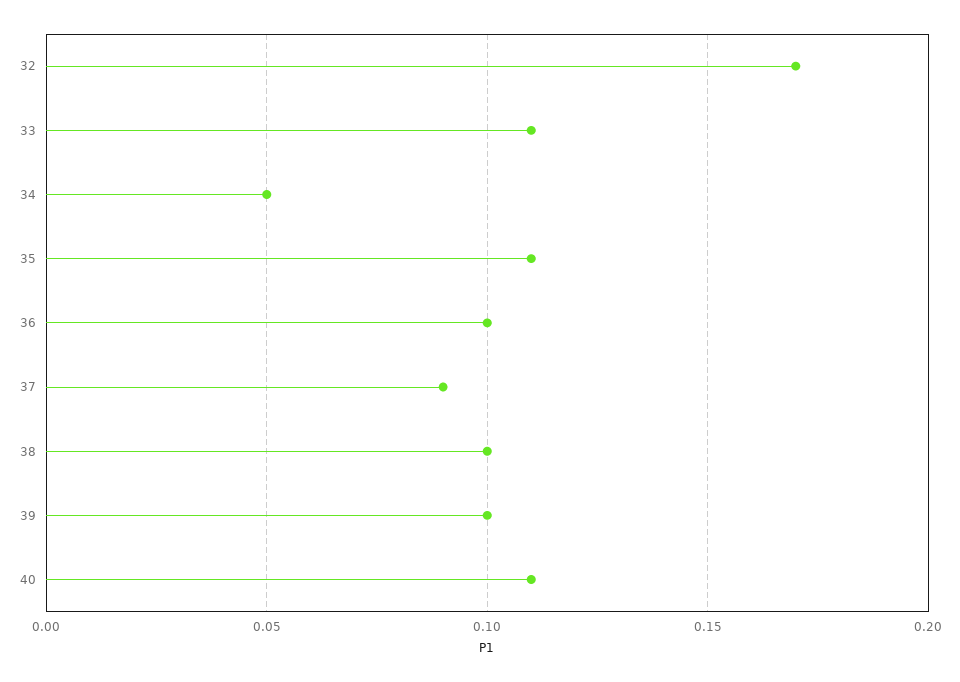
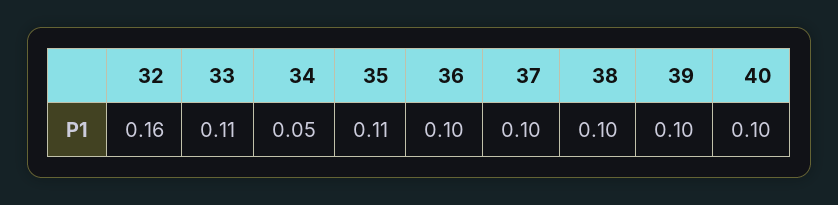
  {
-   "32": 0.17,
+   "32": 0.16,
    "33": 0.11,
    "34": 0.05,
    "35": 0.11,
    "36": 0.1,
-   "37": 0.09,
+   "37": 0.1,
    "38": 0.1,
    "39": 0.1,
-   "40": 0.11
+   "40": 0.1
  }

